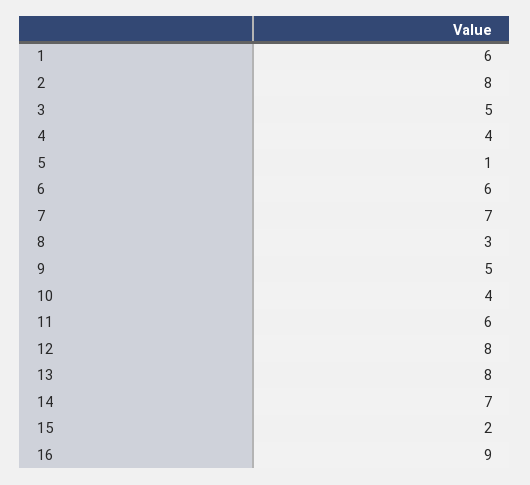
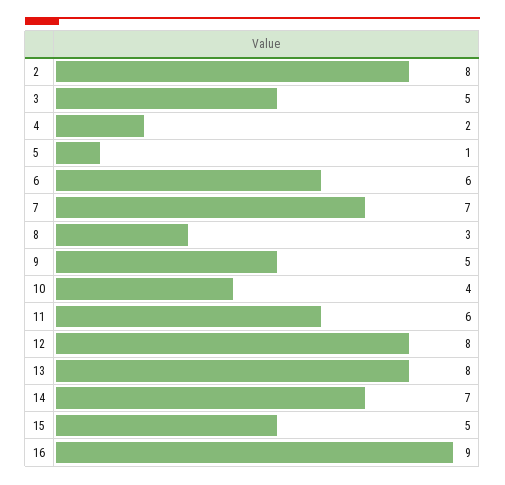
  {
-   "1": 6,
    "2": 8,
    "3": 5,
-   "4": 4,
+   "4": 2,
    "5": 1,
    "6": 6,
    "7": 7,
    "8": 3,
    "9": 5,
    "10": 4,
    "11": 6,
    "12": 8,
    "13": 8,
    "14": 7,
-   "15": 2,
+   "15": 5,
    "16": 9
  }

